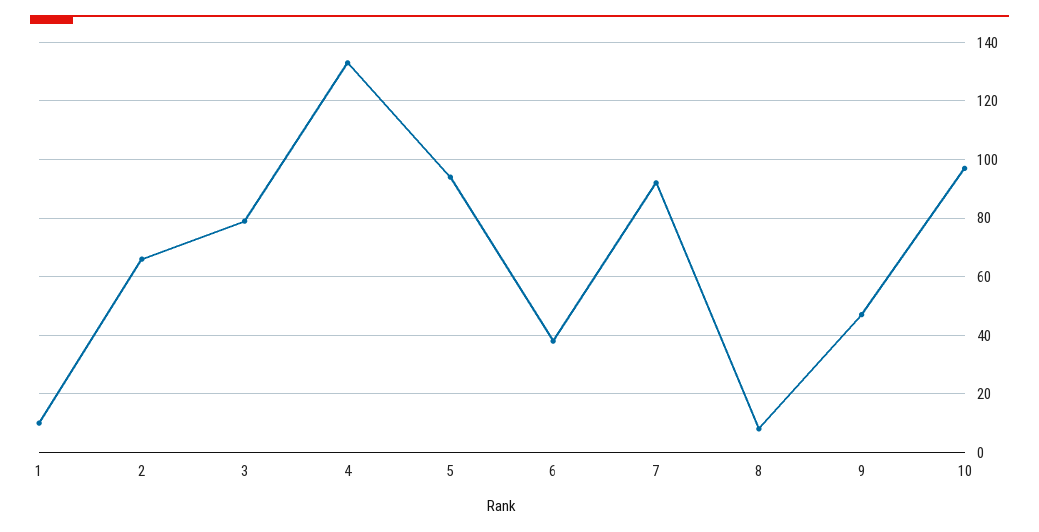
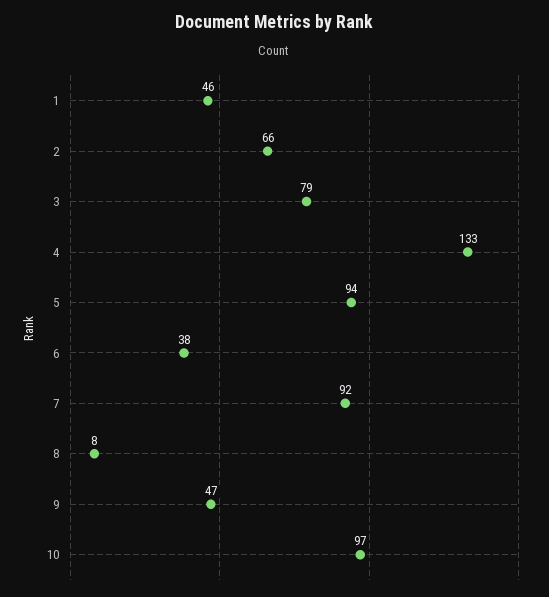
  {
-   "1": 10,
+   "1": 46,
    "2": 66,
    "3": 79,
    "4": 133,
    "5": 94,
    "6": 38,
    "7": 92,
    "8": 8,
    "9": 47,
    "10": 97
  }

